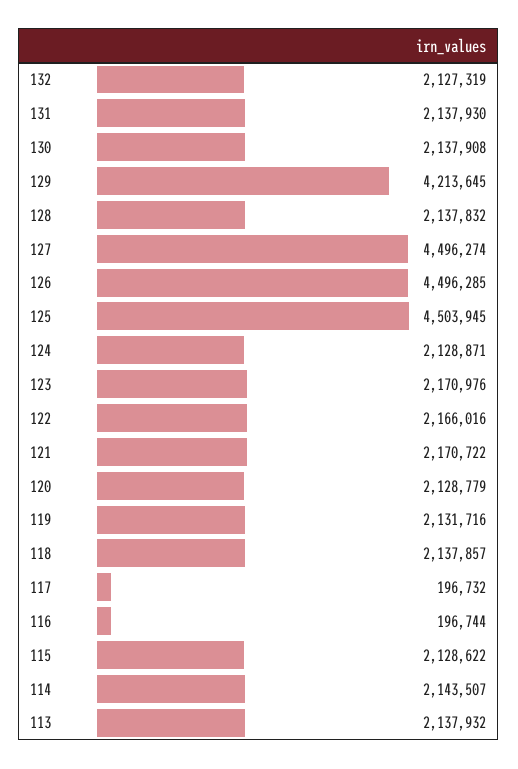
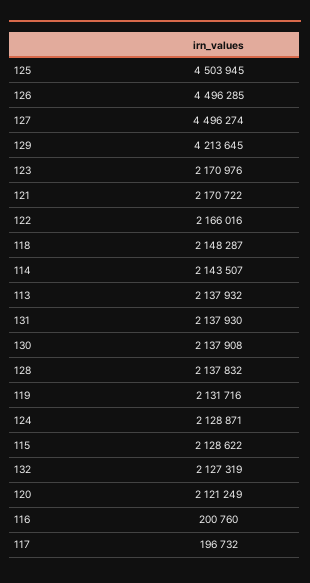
  {
    "132": 2127319,
    "131": 2137930,
    "130": 2137908,
    "129": 4213645,
    "128": 2137832,
    "127": 4496274,
    "126": 4496285,
    "125": 4503945,
    "124": 2128871,
    "123": 2170976,
    "122": 2166016,
    "121": 2170722,
-   "120": 2128779,
+   "120": 2121249,
    "119": 2131716,
-   "118": 2137857,
+   "118": 2148287,
    "117": 196732,
-   "116": 196744,
+   "116": 200760,
    "115": 2128622,
    "114": 2143507,
    "113": 2137932
  }

